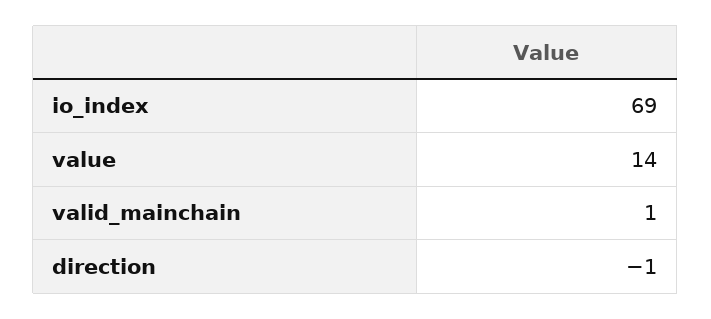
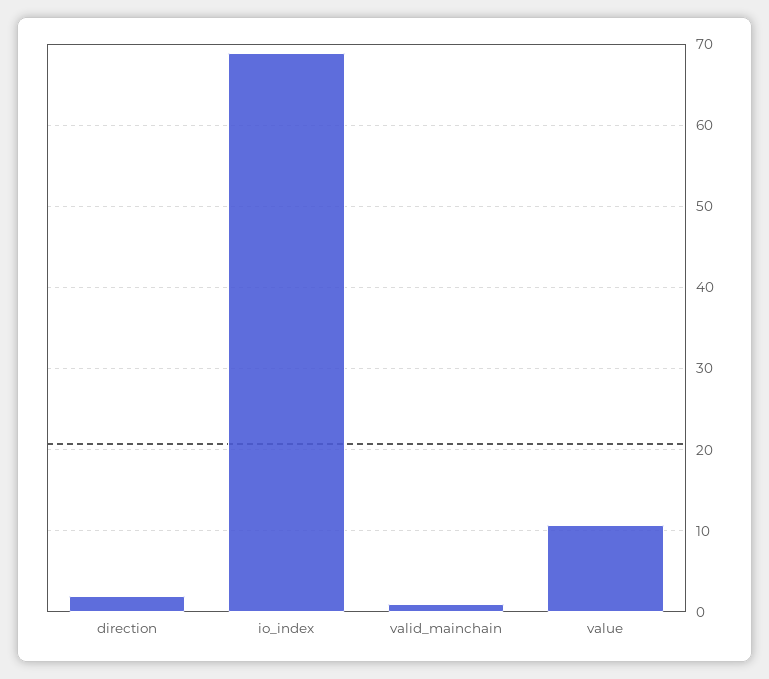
  {
    "io_index": 69,
-   "value": 14,
+   "value": 11,
    "valid_mainchain": 1,
-   "direction": -1
+   "direction": 2
  }

